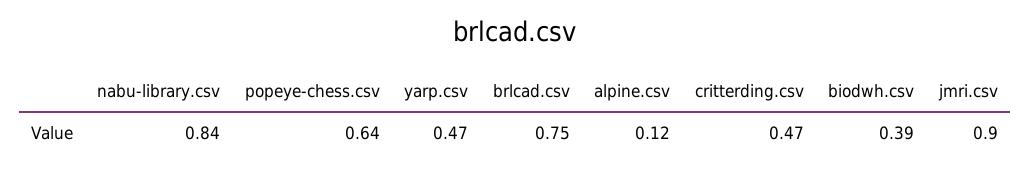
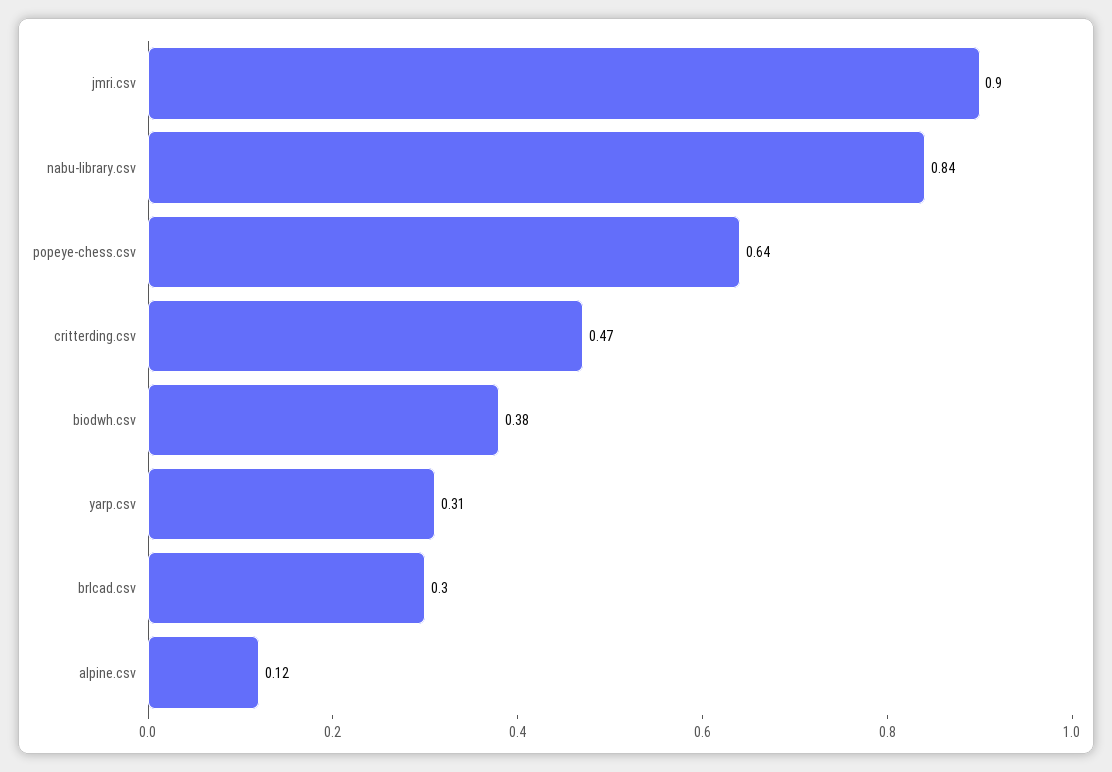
  {
    "nabu-library.csv": 0.84,
    "popeye-chess.csv": 0.64,
-   "yarp.csv": 0.47,
+   "yarp.csv": 0.31,
-   "brlcad.csv": 0.75,
+   "brlcad.csv": 0.3,
    "alpine.csv": 0.12,
    "critterding.csv": 0.47,
-   "biodwh.csv": 0.39,
+   "biodwh.csv": 0.38,
    "jmri.csv": 0.9
  }

